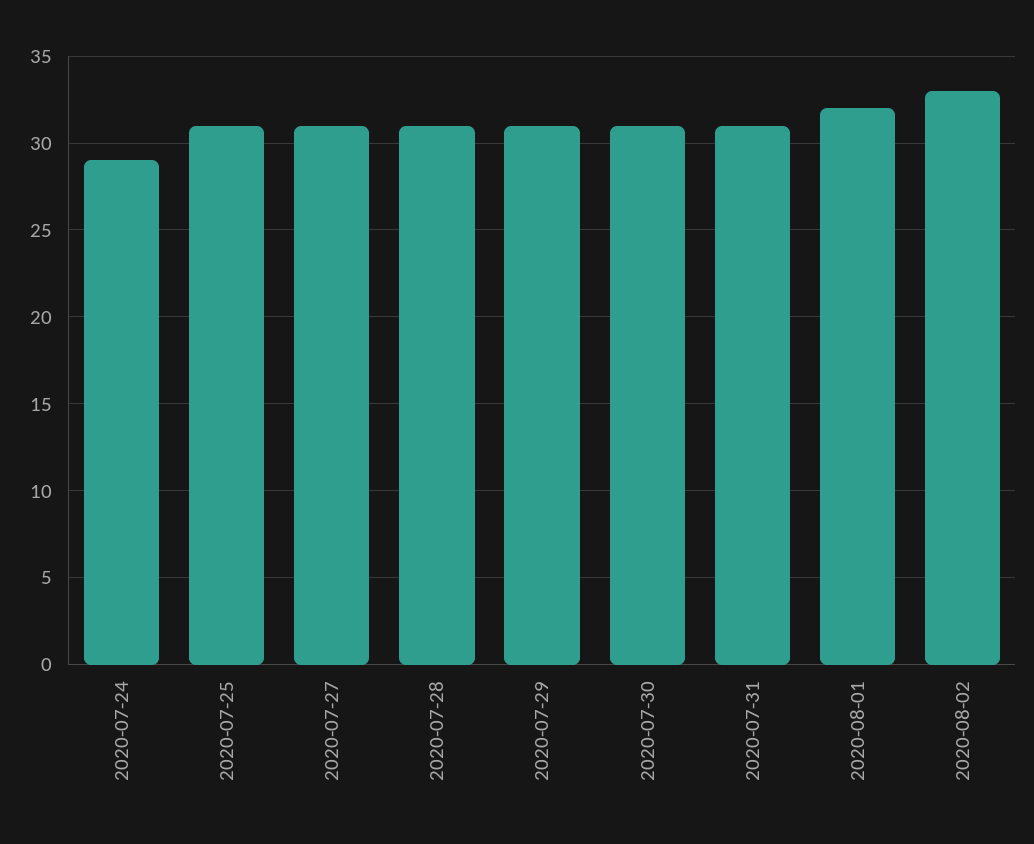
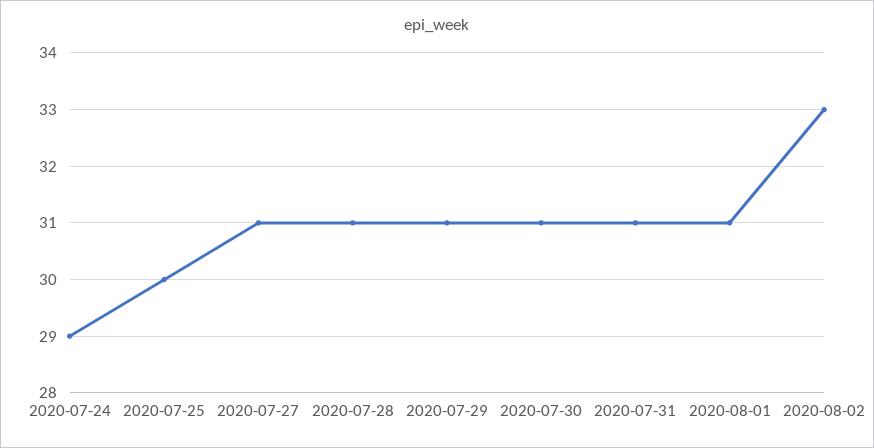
  {
    "2020-07-24": 29,
-   "2020-07-25": 31,
+   "2020-07-25": 30,
    "2020-07-27": 31,
    "2020-07-28": 31,
    "2020-07-29": 31,
    "2020-07-30": 31,
    "2020-07-31": 31,
-   "2020-08-01": 32,
+   "2020-08-01": 31,
    "2020-08-02": 33
  }

